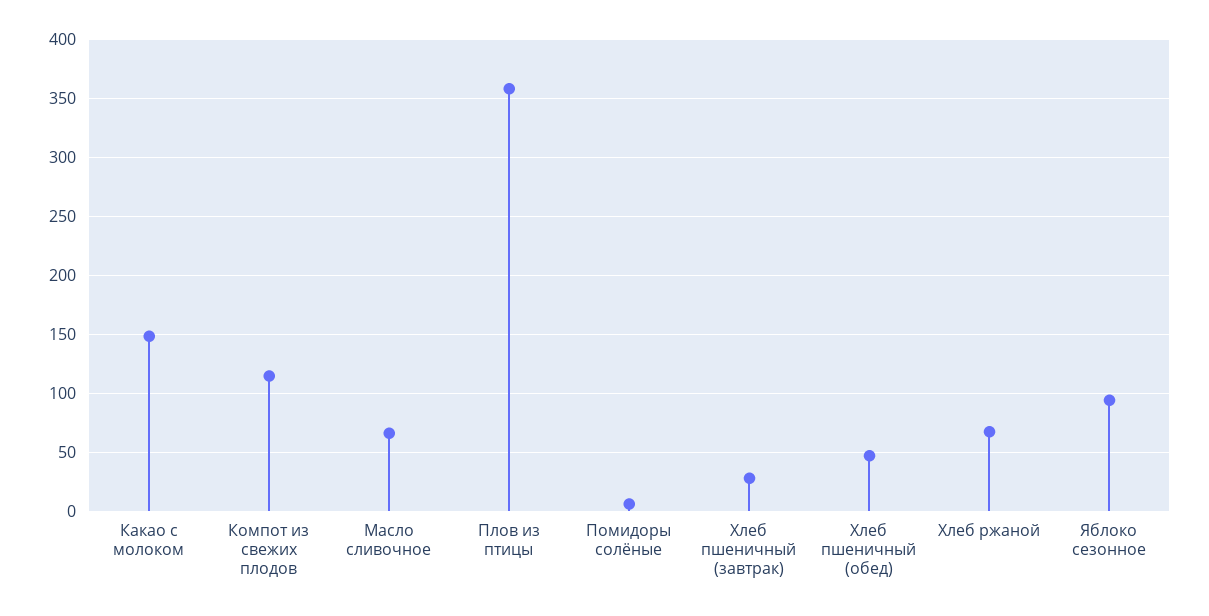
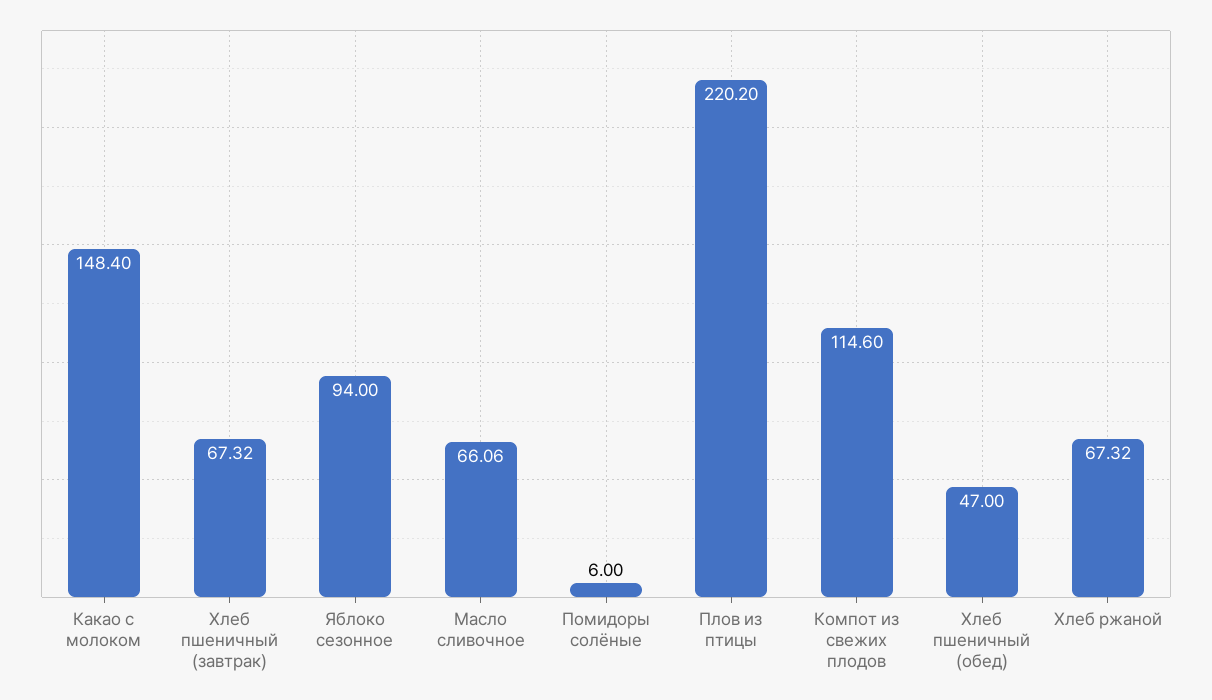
  {
    "Какао с молоком": 148.4,
    "Компот из свежих плодов": 114.6,
    "Масло сливочное": 66.06,
-   "Плов из птицы": 360,
+   "Плов из птицы": 220.2,
    "Помидоры солёные": 6,
-   "Хлеб пшеничный (завтрак)": 30,
+   "Хлеб пшеничный (завтрак)": 67.32,
    "Хлеб пшеничный (обед)": 47,
    "Хлеб ржаной": 67.32,
    "Яблоко сезонное": 94
  }

